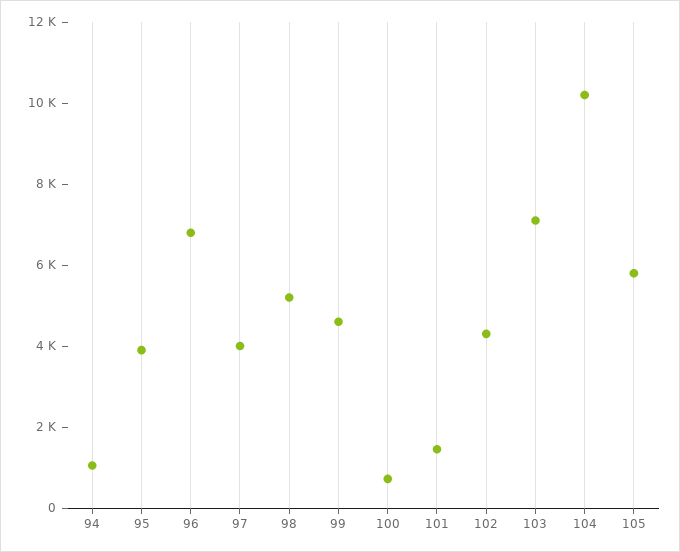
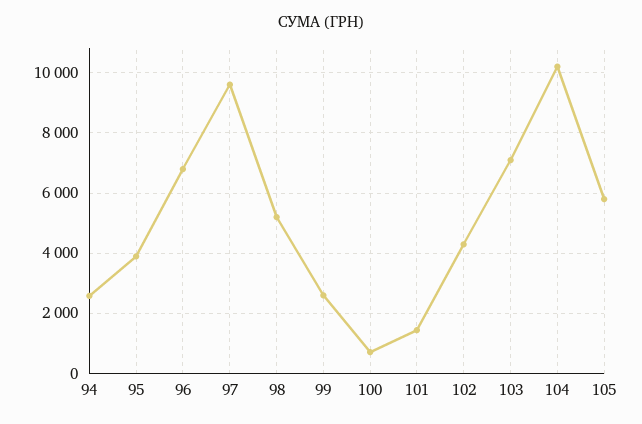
  {
-   "94": 1000,
+   "94": 2600,
    "95": 4000,
    "96": 6800,
-   "97": 4000,
+   "97": 9600,
    "98": 5200,
-   "99": 4500,
+   "99": 2600,
    "100": 800,
    "101": 1400,
    "102": 4400,
    "103": 7200,
    "104": 10200,
    "105": 5800
  }

